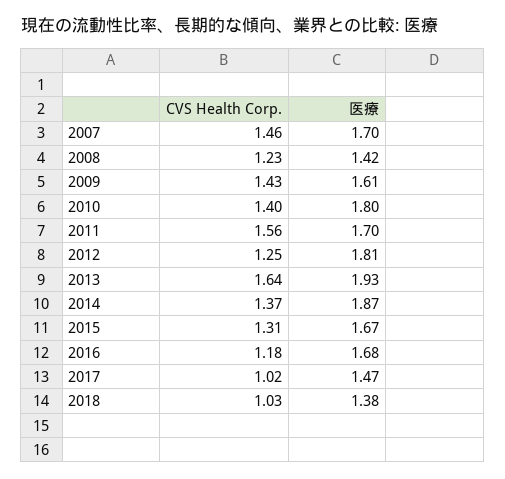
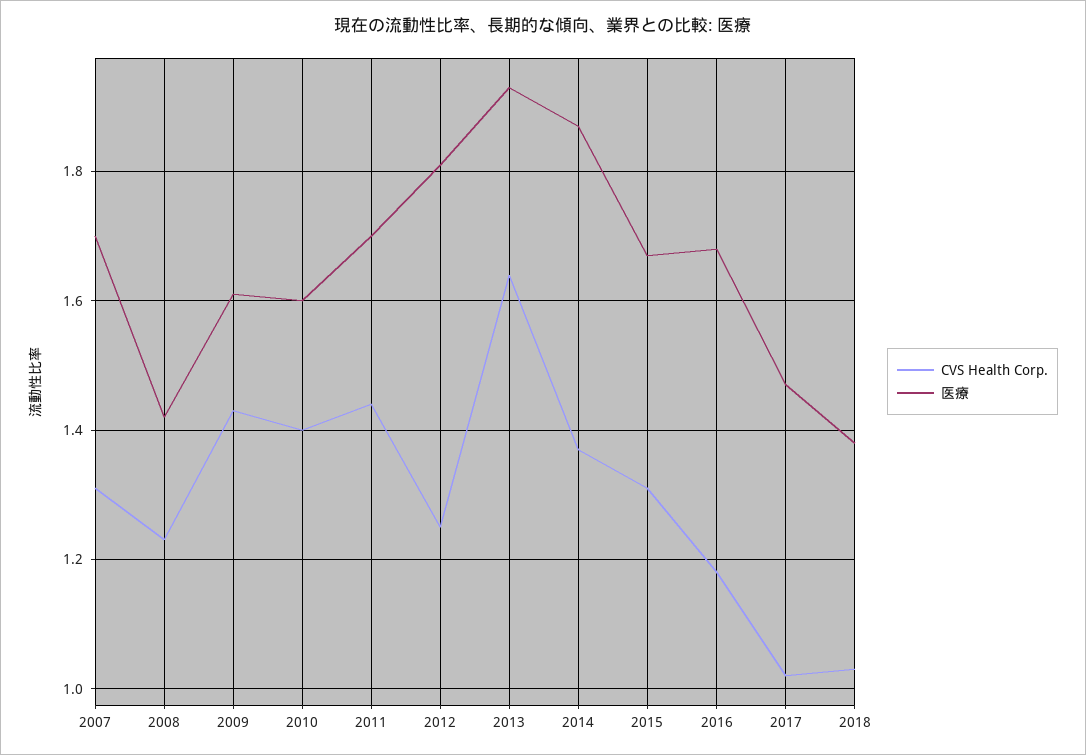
  {
    "CVS Health Corp.": {
-     "2007": 1.46,
+     "2007": 1.3,
      "2008": 1.23,
      "2009": 1.43,
      "2010": 1.4,
-     "2011": 1.56,
+     "2011": 1.45,
      "2012": 1.25,
      "2013": 1.64,
      "2014": 1.37,
      "2015": 1.31,
      "2016": 1.18,
      "2017": 1.02,
      "2018": 1.03
    },
    "医療": {
      "2007": 1.7,
      "2008": 1.42,
      "2009": 1.61,
-     "2010": 1.8,
+     "2010": 1.6,
      "2011": 1.7,
      "2012": 1.81,
      "2013": 1.93,
      "2014": 1.87,
      "2015": 1.67,
      "2016": 1.68,
      "2017": 1.47,
      "2018": 1.38
    }
  }

